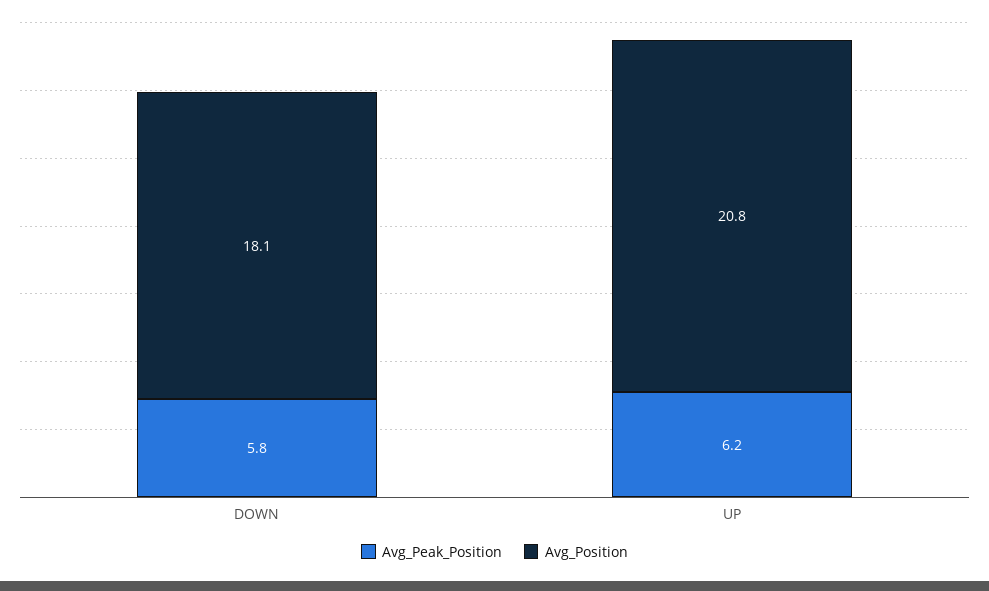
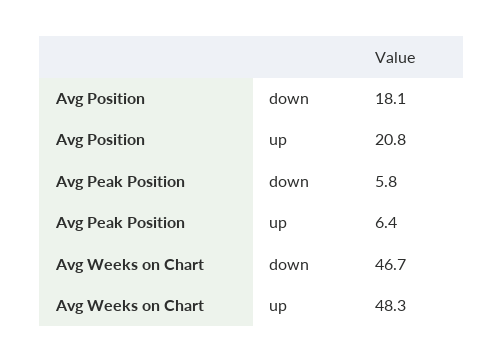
  {
    "Avg_Peak_Position": {
      "DOWN": 5.8,
-     "UP": 6.2
+     "UP": 6.4
    },
    "Avg_Position": {
      "DOWN": 18.1,
      "UP": 20.8
-   }
+   },
+   "Avg Weeks on Chart": {
+     "DOWN": 46.7,
+     "UP": 48.3
+   }
  }

